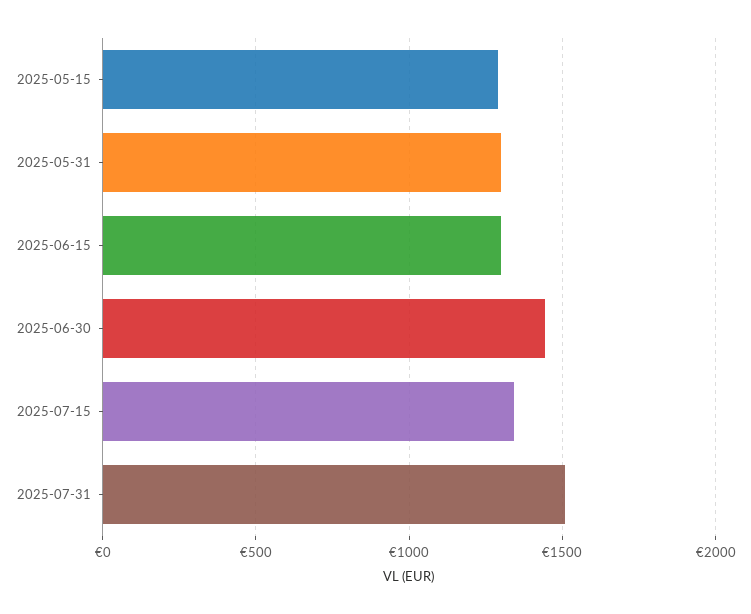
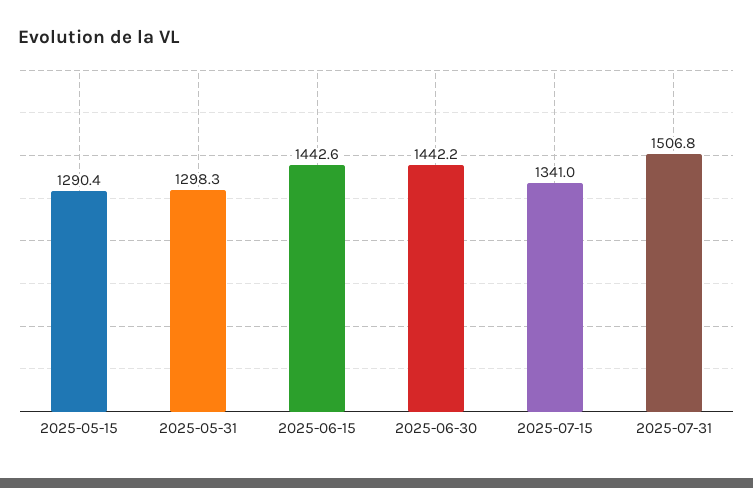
  {
    "2025-05-15": 1290.4,
    "2025-05-31": 1298.3,
-   "2025-06-15": 1300,
+   "2025-06-15": 1442.6,
    "2025-06-30": 1442.2,
    "2025-07-15": 1341,
    "2025-07-31": 1506.8
  }

